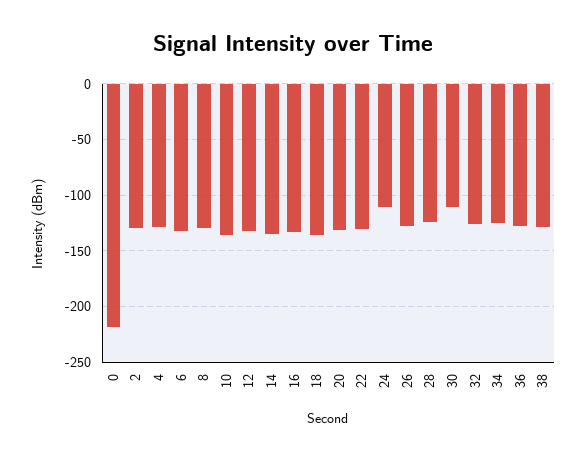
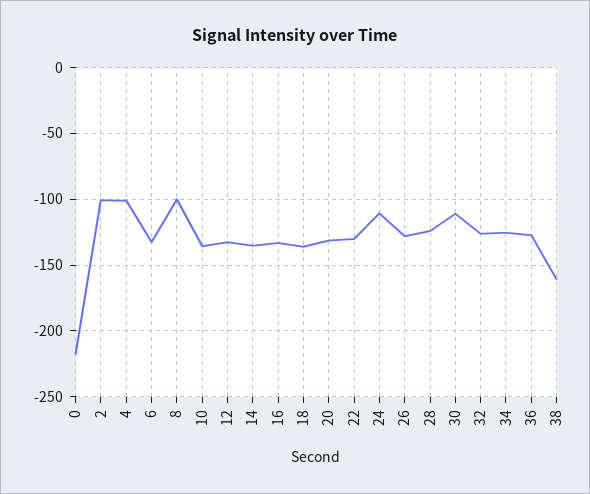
  {
    "0": -220,
-   "2": -130,
+   "2": -100,
-   "4": -130,
+   "4": -100,
    "6": -135,
-   "8": -130,
+   "8": -100,
    "10": -135,
    "12": -135,
    "14": -135,
    "16": -135,
    "18": -135,
    "20": -130,
    "22": -130,
    "24": -110,
    "26": -130,
    "28": -125,
    "30": -110,
    "32": -125,
    "34": -125,
    "36": -125,
-   "38": -130
+   "38": -160
  }

